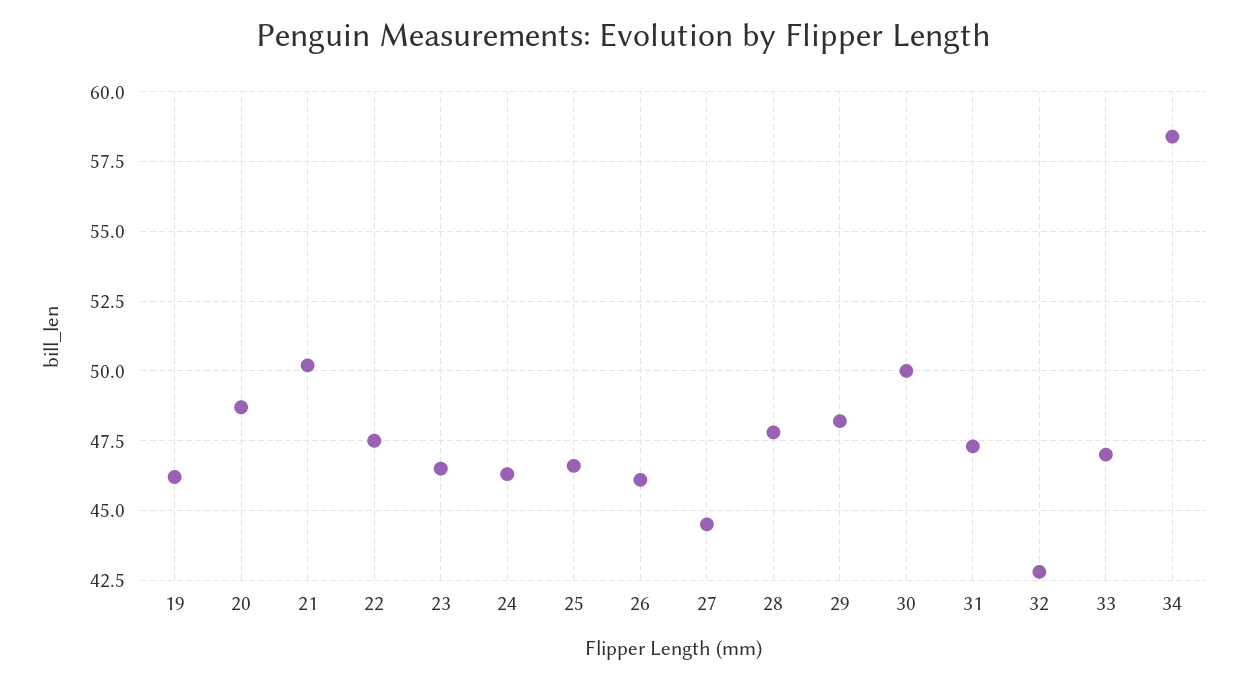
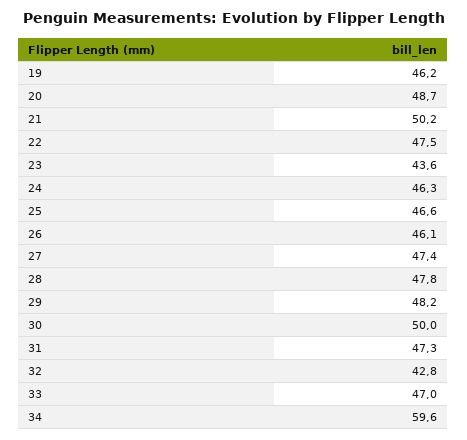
  {
    "19": 46.2,
    "20": 48.7,
    "21": 50.2,
    "22": 47.5,
-   "23": 46.5,
+   "23": 43.6,
    "24": 46.3,
    "25": 46.6,
    "26": 46.1,
-   "27": 44.5,
+   "27": 47.4,
    "28": 47.8,
    "29": 48.2,
    "30": 50,
    "31": 47.3,
    "32": 42.8,
    "33": 47,
-   "34": 58.5
+   "34": 59.6
  }

